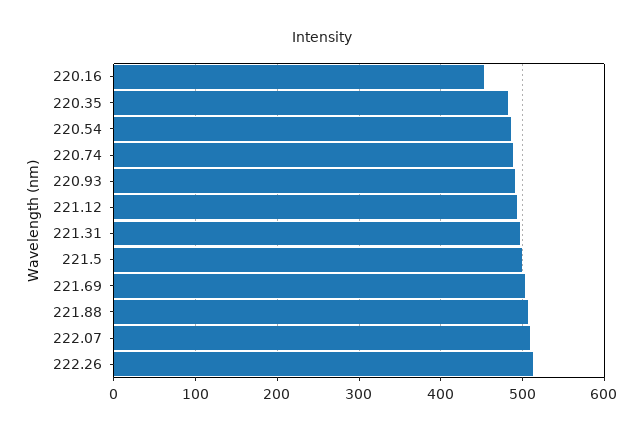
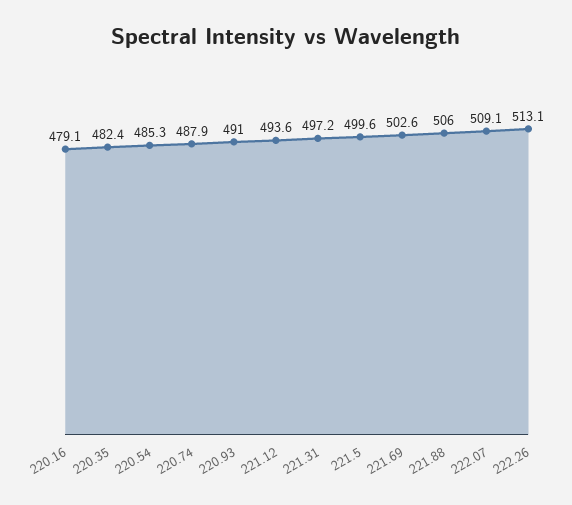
  {
-   "220.16": 450,
+   "220.16": 479.1,
    "220.35": 482.4,
    "220.54": 485.3,
    "220.74": 487.9,
    "220.93": 491,
    "221.12": 493.6,
    "221.31": 497.2,
    "221.5": 499.6,
    "221.69": 502.6,
    "221.88": 506,
    "222.07": 509.1,
    "222.26": 513.1
  }

